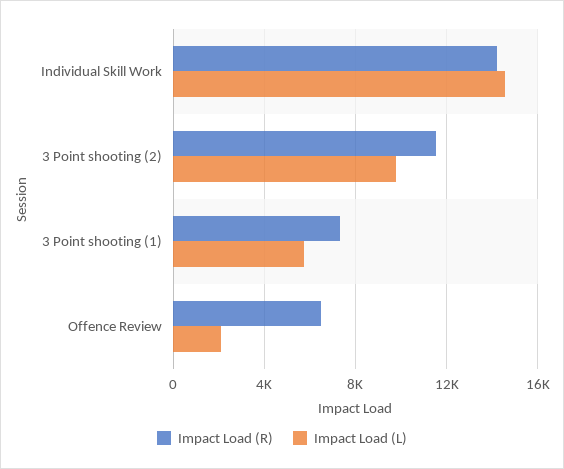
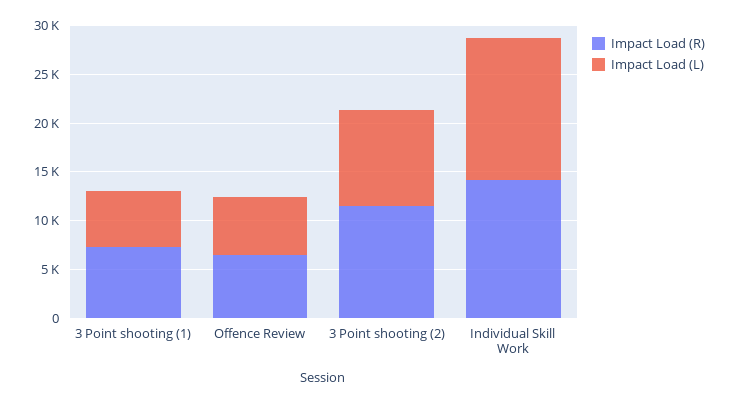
  {
    "Impact Load (R)": {
      "Individual Skill Work": 14000,
      "3 Point shooting (2)": 11500,
      "3 Point shooting (1)": 7500,
      "Offence Review": 6500
    },
    "Impact Load (L)": {
      "Individual Skill Work": 14500,
      "3 Point shooting (2)": 10000,
      "3 Point shooting (1)": 5500,
-     "Offence Review": 2000
+     "Offence Review": 6000
    }
  }

